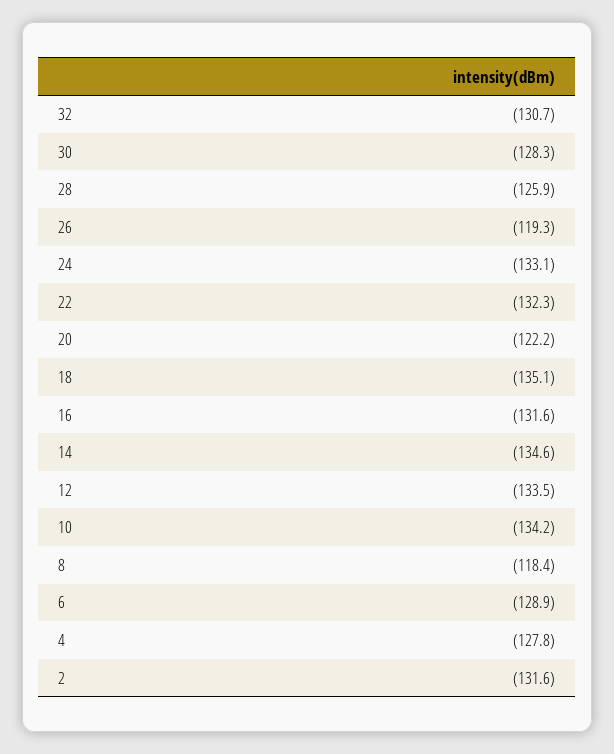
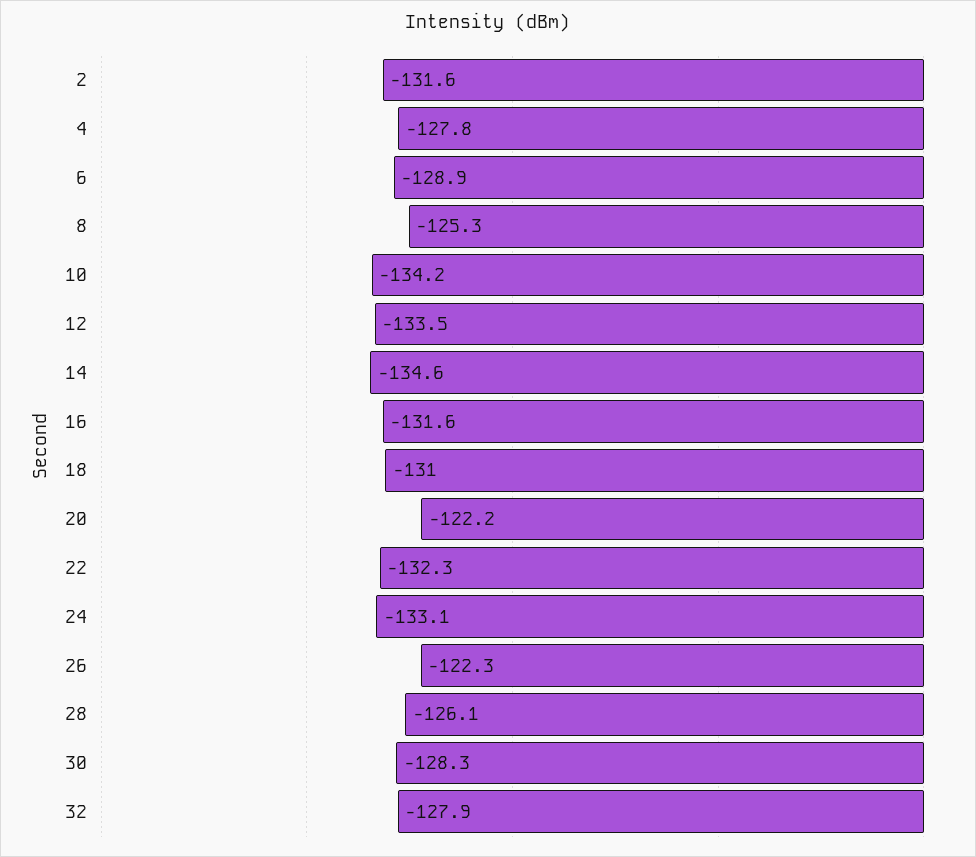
  {
-   "32": -130.7,
+   "32": -127.9,
    "30": -128.3,
-   "28": -125.9,
+   "28": -126.1,
-   "26": -119.3,
+   "26": -122.3,
    "24": -133.1,
    "22": -132.3,
    "20": -122.2,
-   "18": -135.1,
+   "18": -131,
    "16": -131.6,
    "14": -134.6,
    "12": -133.5,
    "10": -134.2,
-   "8": -118.4,
+   "8": -125.3,
    "6": -128.9,
    "4": -127.8,
    "2": -131.6
  }

